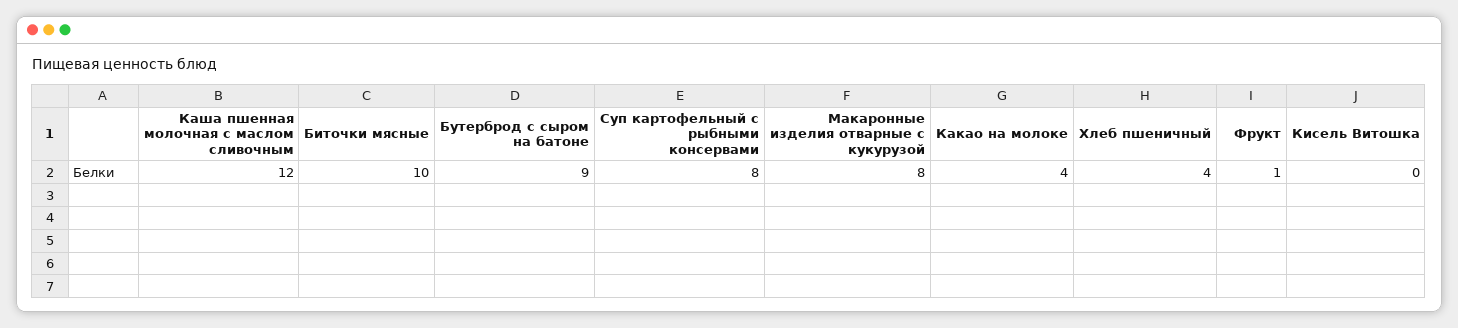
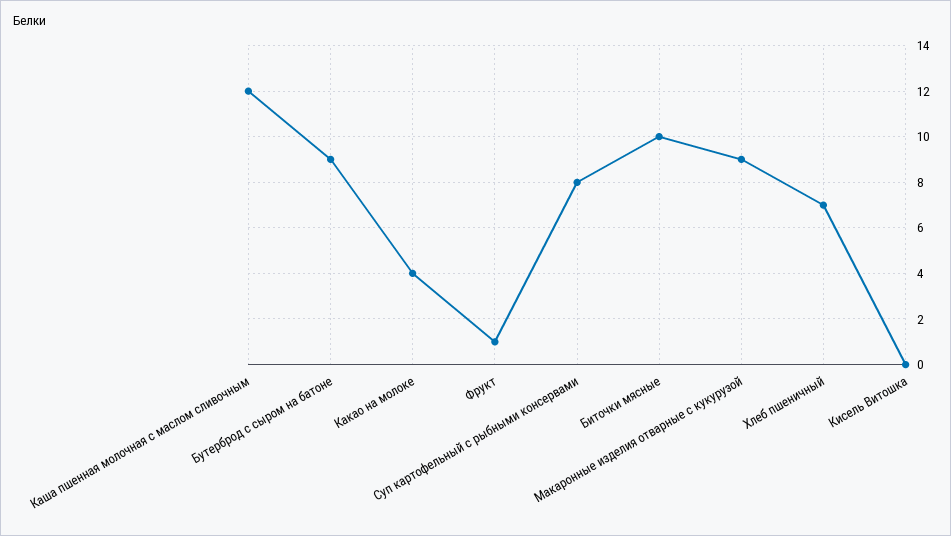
  {
    "Каша пшенная молочная с маслом сливочным": 12,
    "Биточки мясные": 10,
    "Бутерброд с сыром на батоне": 9,
    "Суп картофельный с рыбными консервами": 8,
-   "Макаронные изделия отварные с кукурузой": 8,
+   "Макаронные изделия отварные с кукурузой": 9,
    "Какао на молоке": 4,
-   "Хлеб пшеничный": 4,
+   "Хлеб пшеничный": 7,
    "Фрукт": 1,
    "Кисель Витошка": 0
  }

